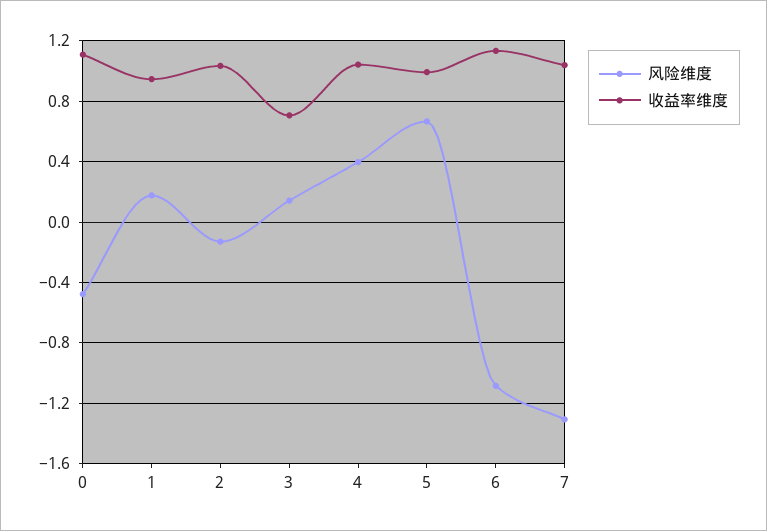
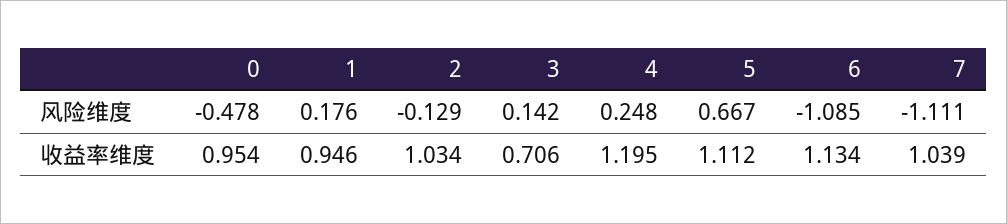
  {
    "风险维度": {
      "0": -0.478,
      "1": 0.176,
      "2": -0.129,
      "3": 0.142,
-     "4": 0.4,
+     "4": 0.248,
      "5": 0.667,
      "6": -1.085,
-     "7": -1.3
+     "7": -1.111
    },
    "收益率维度": {
-     "0": 1.1,
+     "0": 0.954,
      "1": 0.946,
      "2": 1.034,
      "3": 0.706,
-     "4": 1.05,
+     "4": 1.195,
-     "5": 1,
+     "5": 1.112,
      "6": 1.134,
      "7": 1.039
    }
  }

